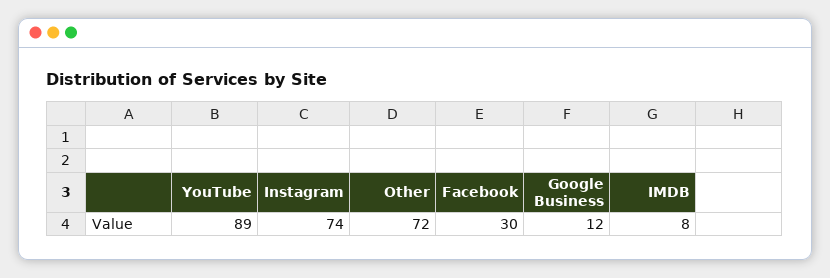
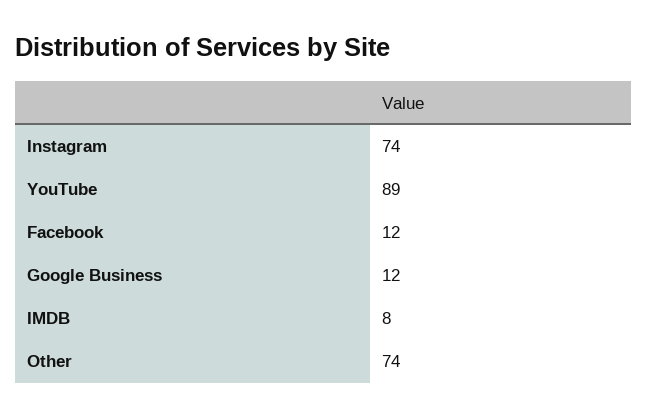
  {
    "YouTube": 89,
    "Instagram": 74,
-   "Other": 72,
+   "Other": 74,
-   "Facebook": 30,
+   "Facebook": 12,
    "Google Business": 12,
    "IMDB": 8
  }

